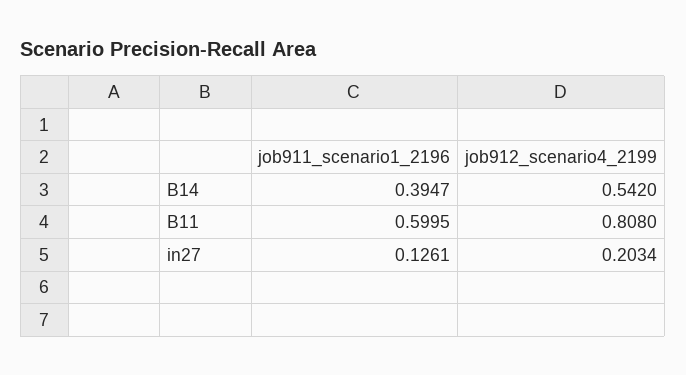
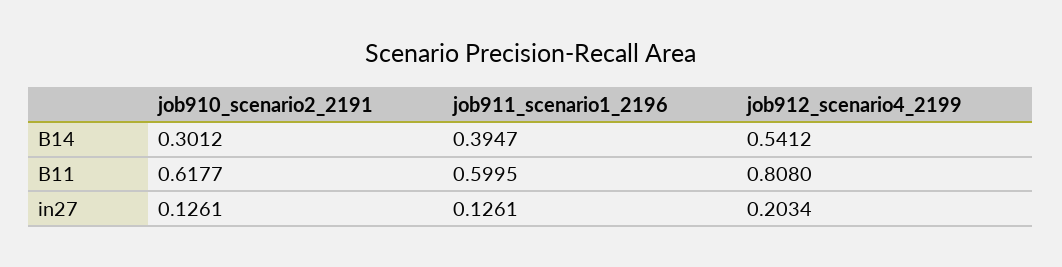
  {
    "job911_scenario1_2196": {
      "B14": 0.3947,
      "B11": 0.5995,
      "in27": 0.1261
    },
    "job912_scenario4_2199": {
-     "B14": 0.542,
+     "B14": 0.5412,
      "B11": 0.808,
      "in27": 0.2034
-   }
+   },
+   "job910_scenario2_2191": {
+     "B14": 0.3012,
+     "B11": 0.6177,
+     "in27": 0.1261
+   }
  }

